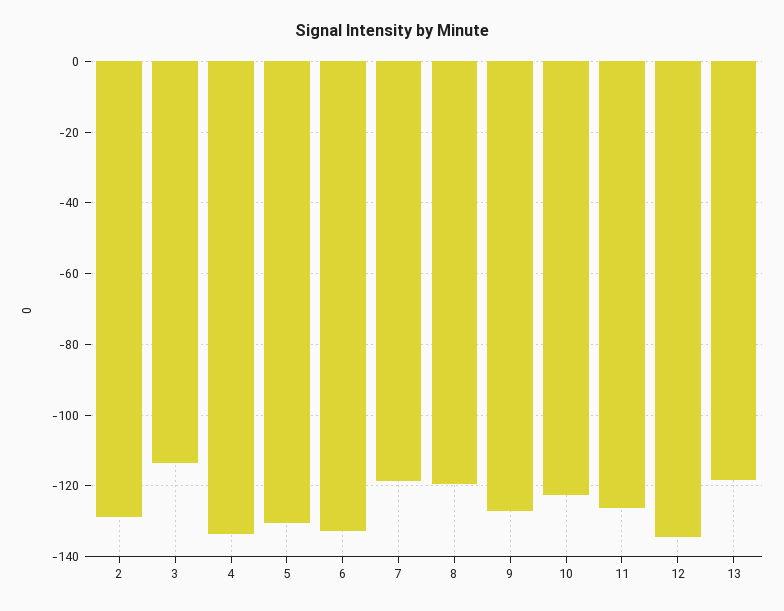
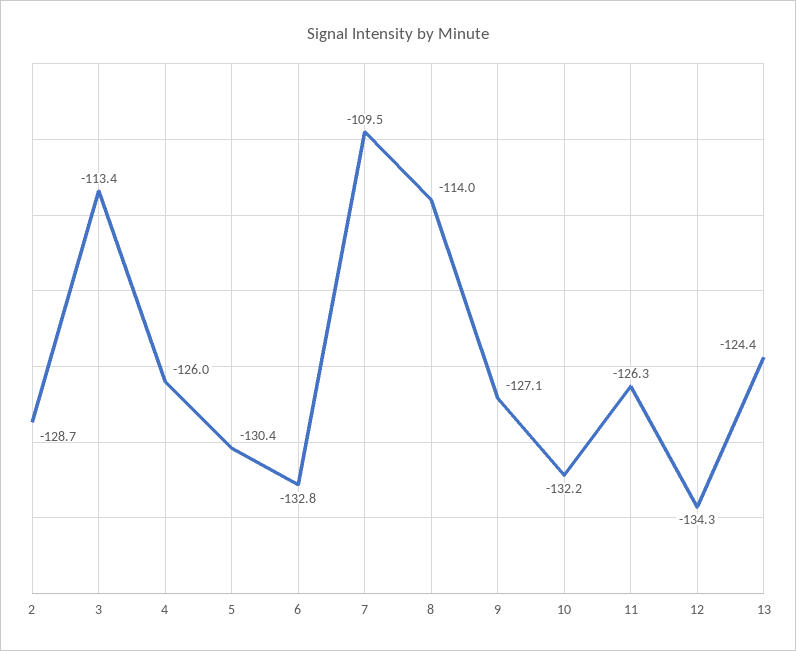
  {
    "2": -128.7,
    "3": -113.4,
-   "4": -134,
+   "4": -126,
    "5": -130.4,
    "6": -132.8,
-   "7": -118,
+   "7": -109.5,
-   "8": -120,
+   "8": -114,
    "9": -127.1,
-   "10": -122,
+   "10": -132.2,
    "11": -126.3,
    "12": -134.3,
-   "13": -118
+   "13": -124.4
  }

